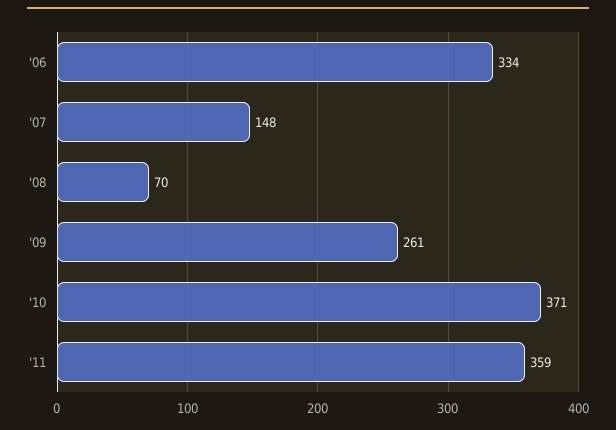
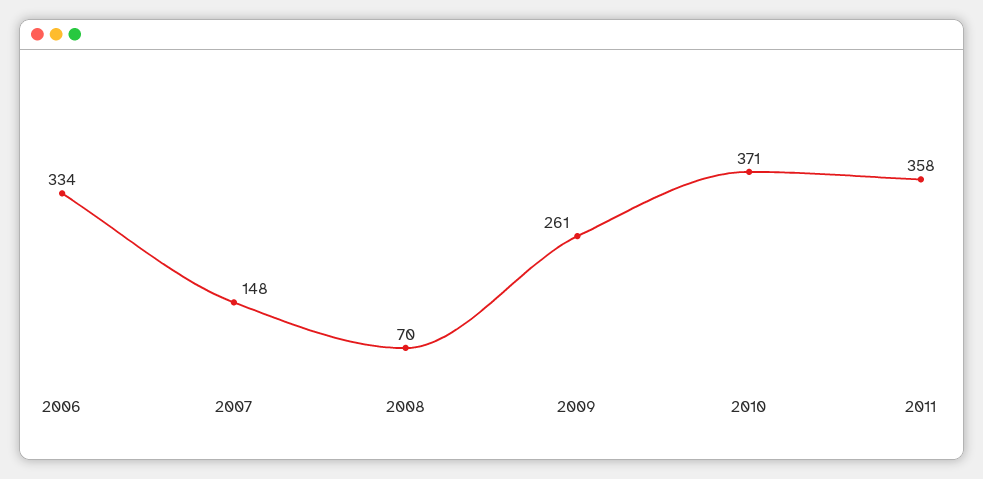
  {
    "'06": 334,
    "'07": 148,
    "'08": 70,
    "'09": 261,
    "'10": 371,
-   "'11": 359
+   "'11": 358
  }

